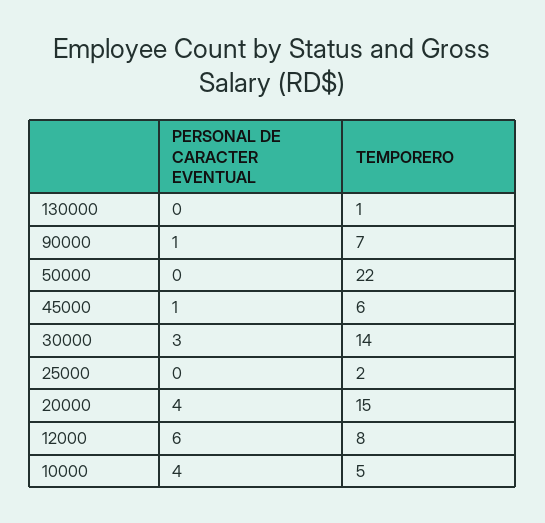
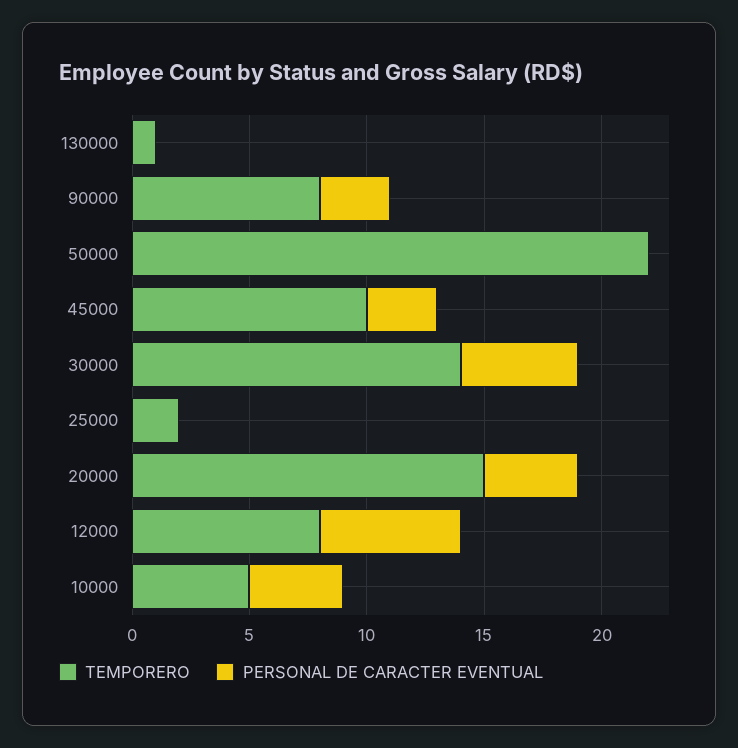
  {
    "PERSONAL DE CARACTER EVENTUAL": {
      "130000": 0,
-     "90000": 1,
+     "90000": 3,
      "50000": 0,
-     "45000": 1,
+     "45000": 3,
-     "30000": 3,
+     "30000": 5,
      "25000": 0,
      "20000": 4,
      "12000": 6,
      "10000": 4
    },
    "TEMPORERO": {
      "130000": 1,
-     "90000": 7,
+     "90000": 8,
      "50000": 22,
-     "45000": 6,
+     "45000": 10,
      "30000": 14,
      "25000": 2,
      "20000": 15,
      "12000": 8,
      "10000": 5
    }
  }

